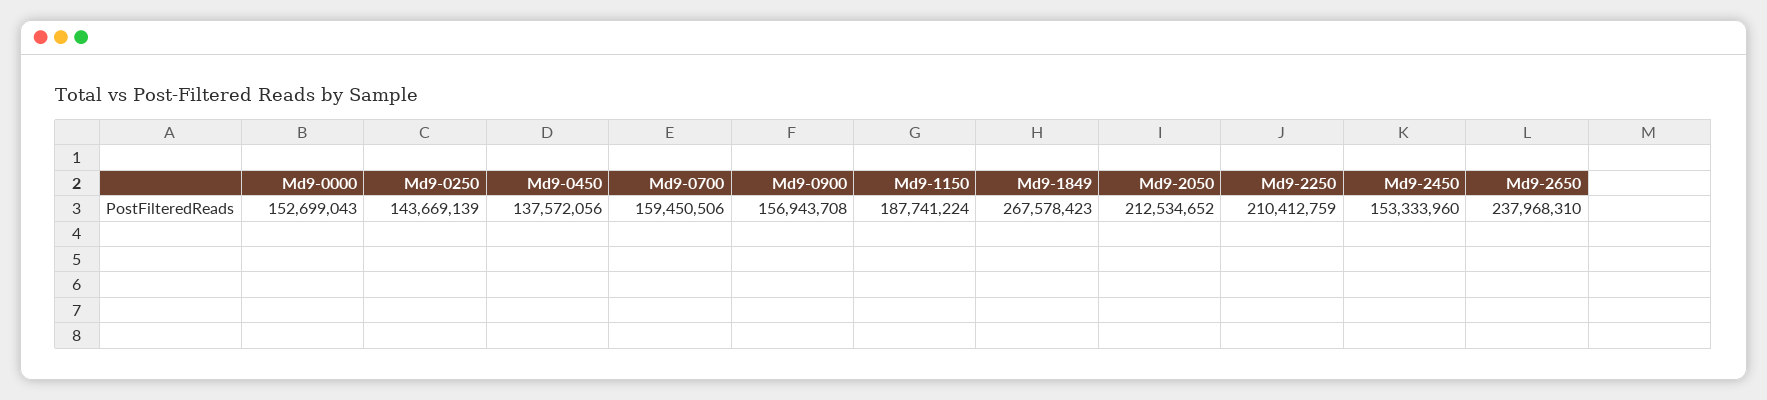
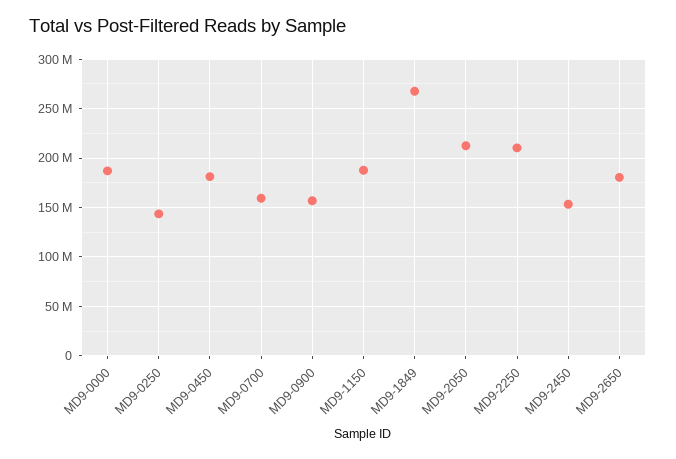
  {
-   "Md9-0000": 152699043,
+   "Md9-0000": 190000000,
    "Md9-0250": 143669139,
-   "Md9-0450": 137572056,
+   "Md9-0450": 180000000,
    "Md9-0700": 159450506,
    "Md9-0900": 156943708,
    "Md9-1150": 187741224,
    "Md9-1849": 267578423,
    "Md9-2050": 212534652,
    "Md9-2250": 210412759,
    "Md9-2450": 153333960,
-   "Md9-2650": 237968310
+   "Md9-2650": 180000000
  }

